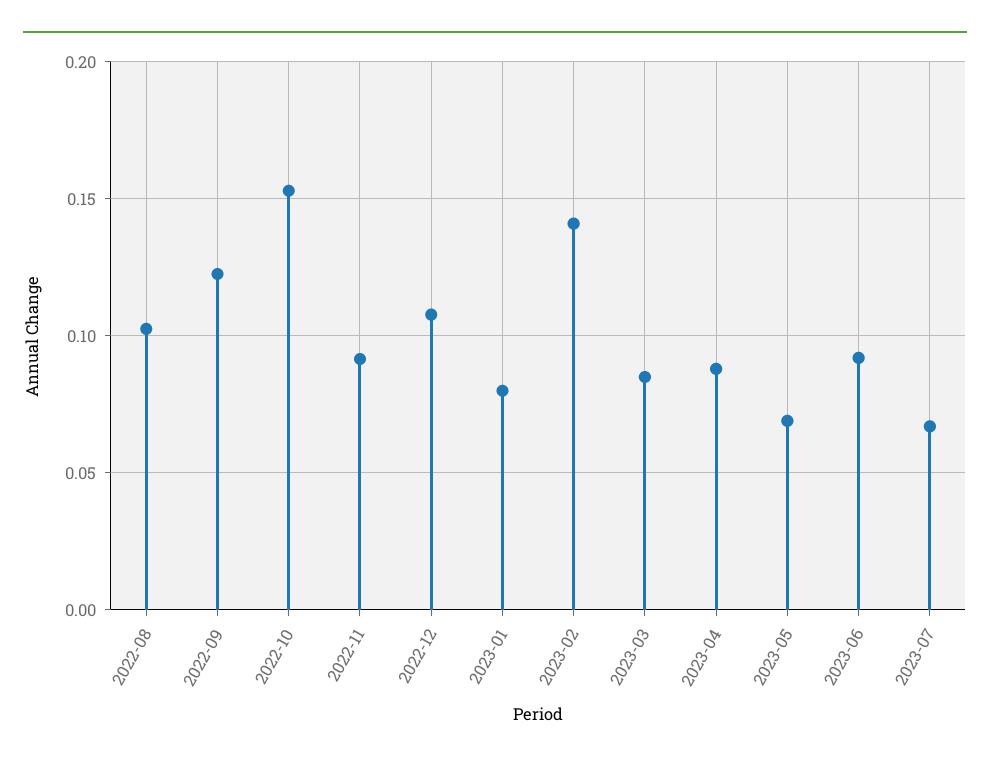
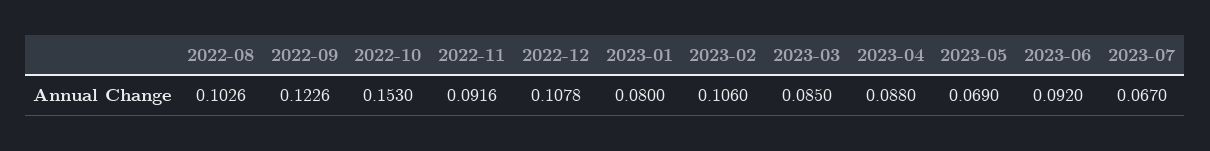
  {
    "2022-08": 0.1026,
    "2022-09": 0.1226,
    "2022-10": 0.153,
    "2022-11": 0.0916,
    "2022-12": 0.1078,
    "2023-01": 0.08,
-   "2023-02": 0.14,
+   "2023-02": 0.106,
    "2023-03": 0.085,
    "2023-04": 0.088,
    "2023-05": 0.069,
    "2023-06": 0.092,
    "2023-07": 0.067
  }

